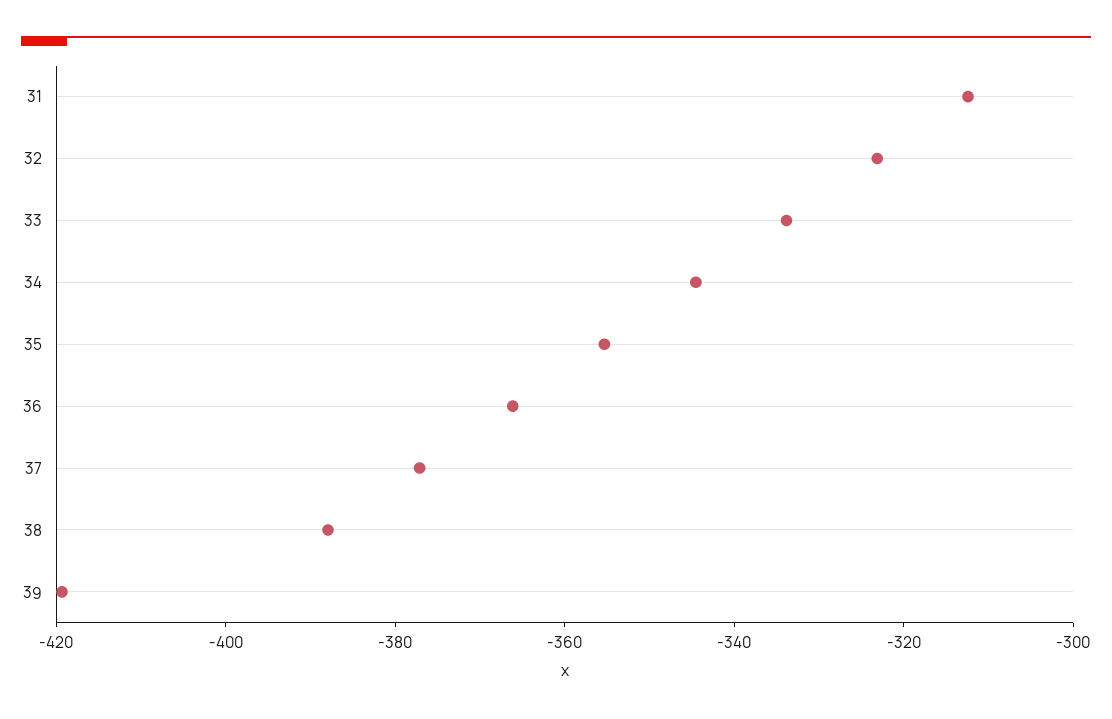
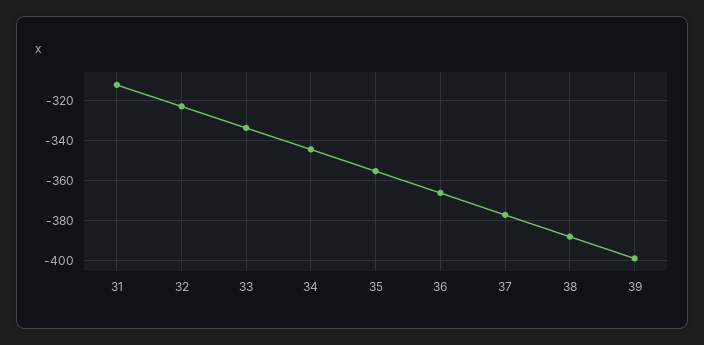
  {
    "31": -310,
    "32": -325,
    "33": -335,
    "34": -345,
    "35": -355,
    "36": -365,
    "37": -375,
    "38": -390,
-   "39": -420
+   "39": -400
  }

